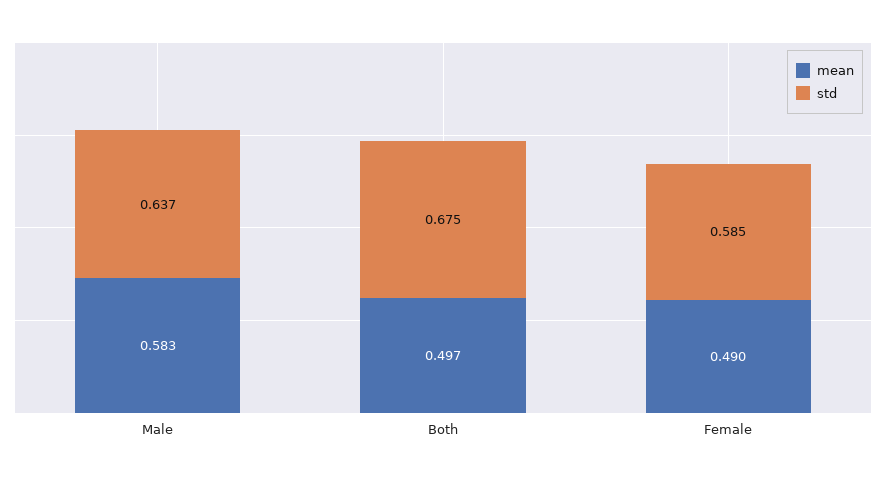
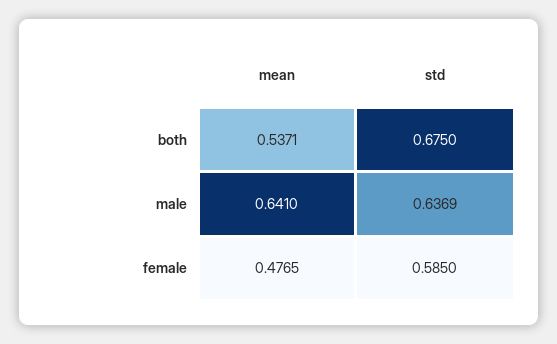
  {
    "mean": {
-     "Male": 0.583,
+     "Male": 0.641,
-     "Both": 0.497,
+     "Both": 0.5371,
-     "Female": 0.49
+     "Female": 0.4765
    },
    "std": {
      "Male": 0.6369,
      "Both": 0.675,
      "Female": 0.585
    }
  }

